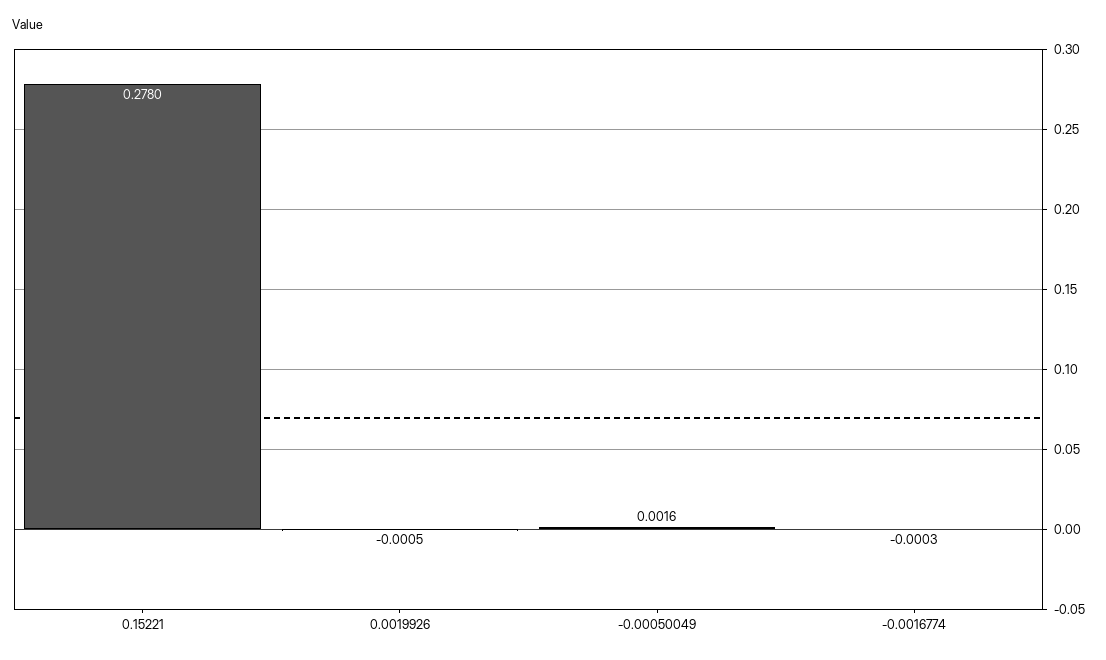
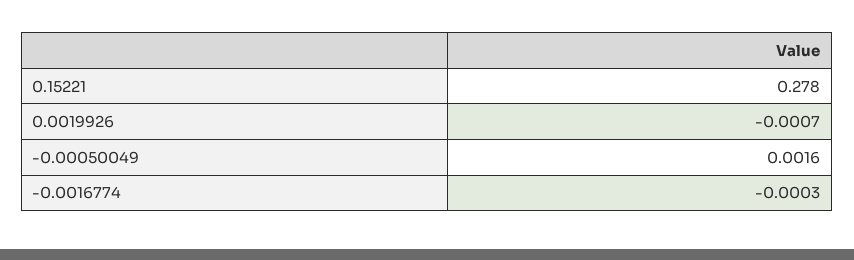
  {
    "0.15221": 0.278,
-   "0.0019926": -0.0005,
+   "0.0019926": -0.0007,
    "-0.00050049": 0.0016,
    "-0.0016774": -0.0003
  }

